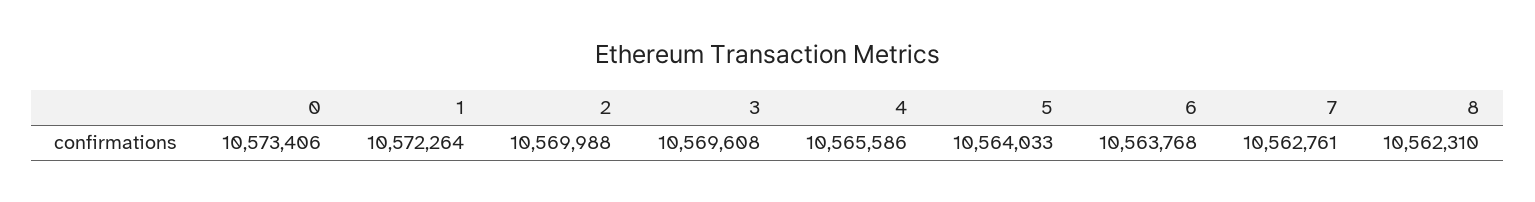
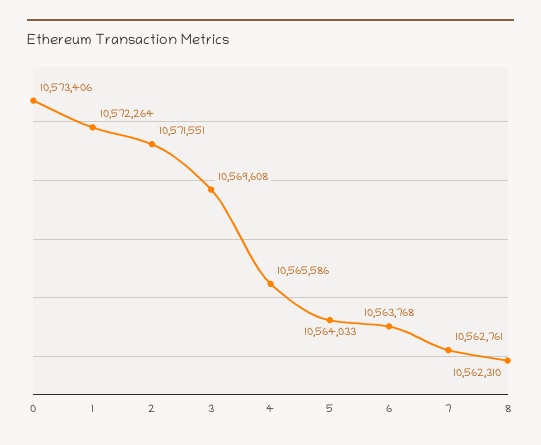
  {
    "0": 10573406,
    "1": 10572264,
-   "2": 10569988,
+   "2": 10571551,
    "3": 10569608,
    "4": 10565586,
    "5": 10564033,
    "6": 10563768,
    "7": 10562761,
    "8": 10562310
  }

